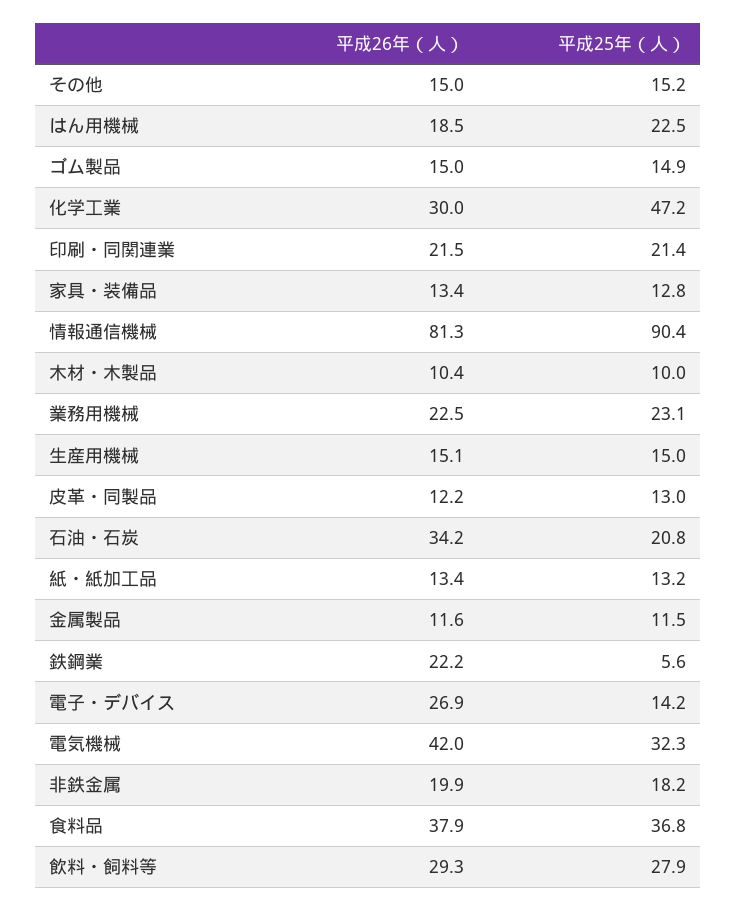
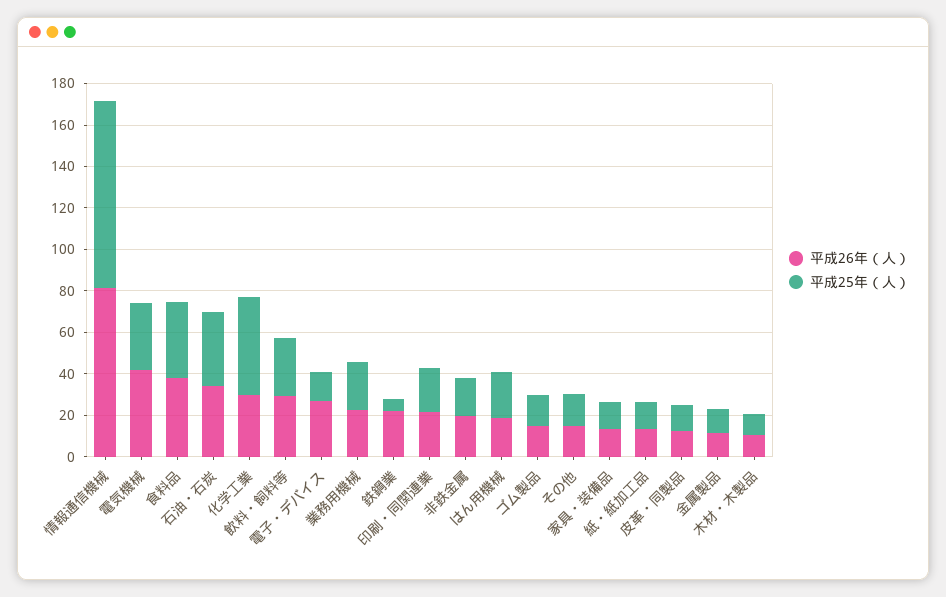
  {
    "平成26年（人）": {
      "その他": 15,
      "はん用機械": 18.5,
      "ゴム製品": 15,
      "化学工業": 30,
      "印刷・同関連業": 21.5,
      "家具・装備品": 13.4,
      "情報通信機械": 81.3,
      "木材・木製品": 10.4,
      "業務用機械": 22.5,
-     "生産用機械": 15.1,
      "皮革・同製品": 12.2,
      "石油・石炭": 34.2,
      "紙・紙加工品": 13.4,
      "金属製品": 11.6,
      "鉄鋼業": 22.2,
      "電子・デバイス": 26.9,
      "電気機械": 42,
      "非鉄金属": 19.9,
      "食料品": 37.9,
      "飲料・飼料等": 29.3
    },
    "平成25年（人）": {
      "その他": 15.2,
      "はん用機械": 22.5,
      "ゴム製品": 14.9,
      "化学工業": 47.2,
      "印刷・同関連業": 21.4,
      "家具・装備品": 12.8,
      "情報通信機械": 90.4,
      "木材・木製品": 10,
      "業務用機械": 23.1,
-     "生産用機械": 15,
      "皮革・同製品": 13,
-     "石油・石炭": 20.8,
+     "石油・石炭": 35,
      "紙・紙加工品": 13.2,
      "金属製品": 11.5,
      "鉄鋼業": 5.6,
      "電子・デバイス": 14.2,
      "電気機械": 32.3,
      "非鉄金属": 18.2,
      "食料品": 36.8,
      "飲料・飼料等": 27.9
    }
  }

